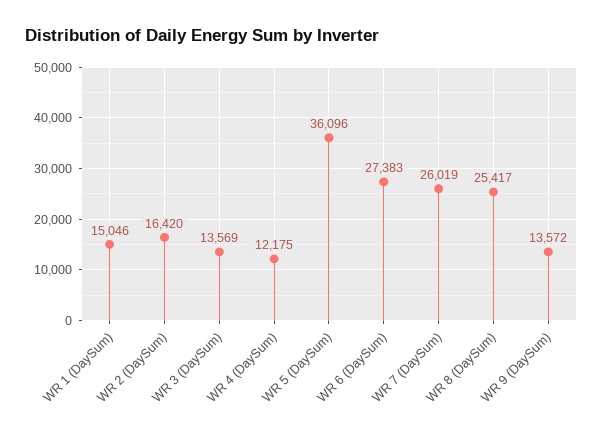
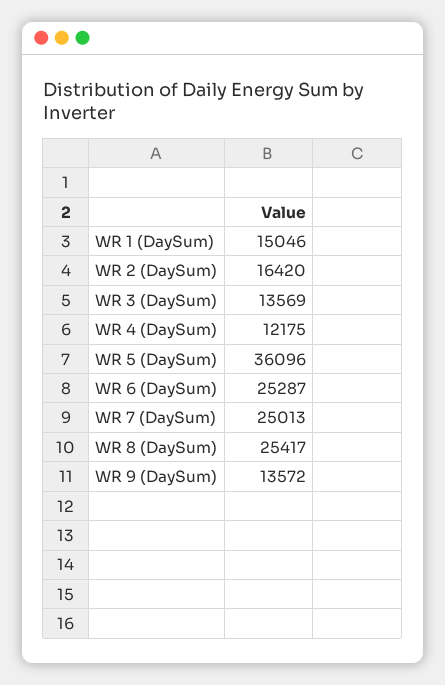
  {
    "WR 1 (DaySum)": 15046,
    "WR 2 (DaySum)": 16420,
    "WR 3 (DaySum)": 13569,
    "WR 4 (DaySum)": 12175,
    "WR 5 (DaySum)": 36096,
-   "WR 6 (DaySum)": 27383,
+   "WR 6 (DaySum)": 25287,
-   "WR 7 (DaySum)": 26019,
+   "WR 7 (DaySum)": 25013,
    "WR 8 (DaySum)": 25417,
    "WR 9 (DaySum)": 13572
  }

